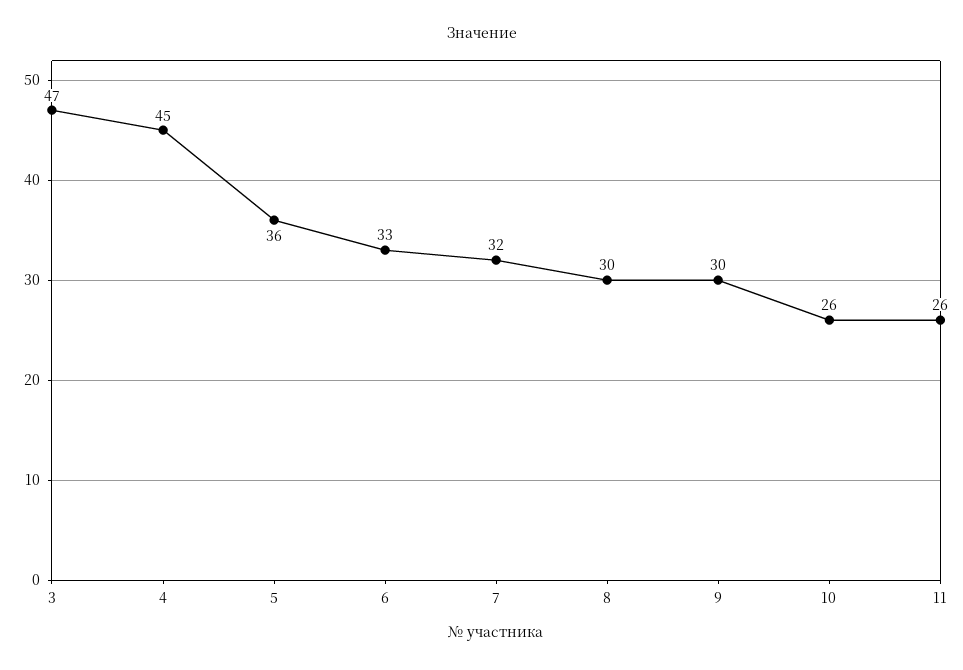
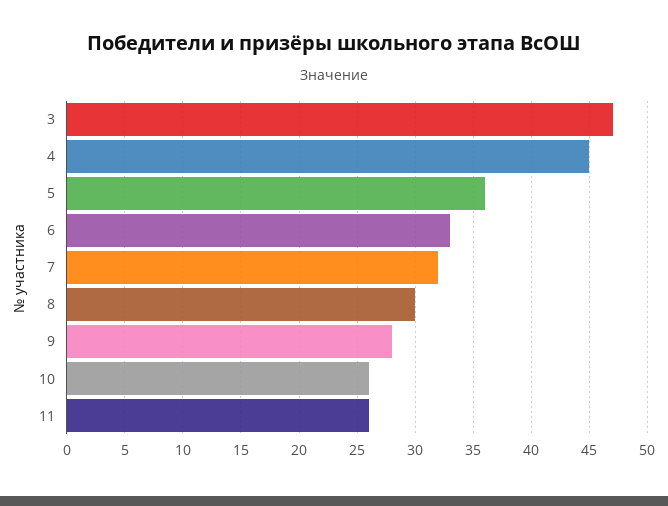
  {
    "3": 47,
    "4": 45,
    "5": 36,
    "6": 33,
    "7": 32,
    "8": 30,
-   "9": 30,
+   "9": 28,
    "10": 26,
    "11": 26
  }

